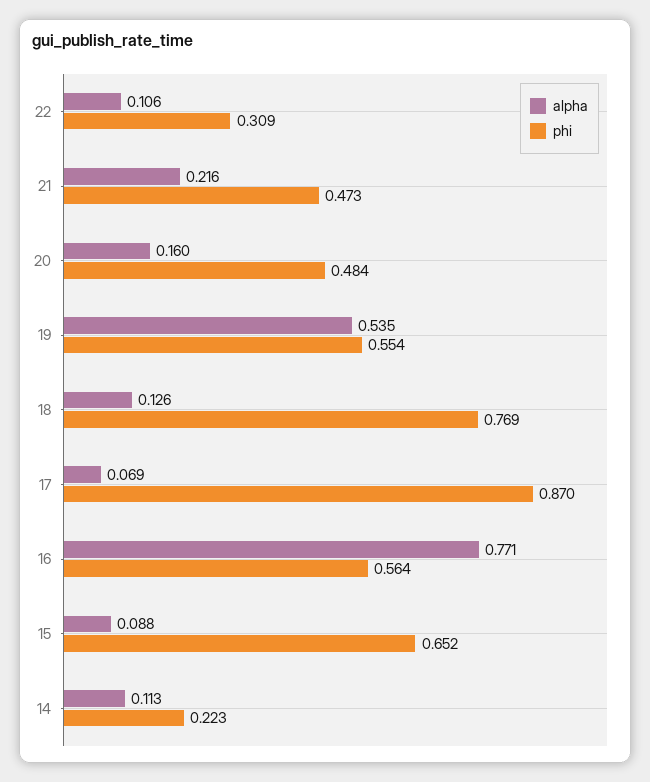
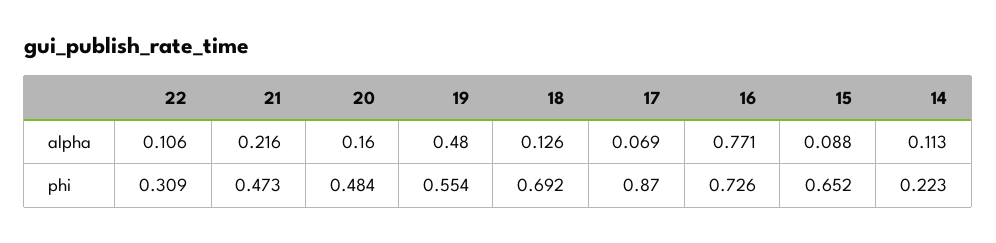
  {
    "alpha": {
      "22": 0.106,
      "21": 0.216,
      "20": 0.16,
-     "19": 0.535,
+     "19": 0.48,
      "18": 0.126,
      "17": 0.069,
      "16": 0.771,
      "15": 0.088,
      "14": 0.113
    },
    "phi": {
      "22": 0.309,
      "21": 0.473,
      "20": 0.484,
      "19": 0.554,
-     "18": 0.769,
+     "18": 0.692,
      "17": 0.87,
-     "16": 0.564,
+     "16": 0.726,
      "15": 0.652,
      "14": 0.223
    }
  }

